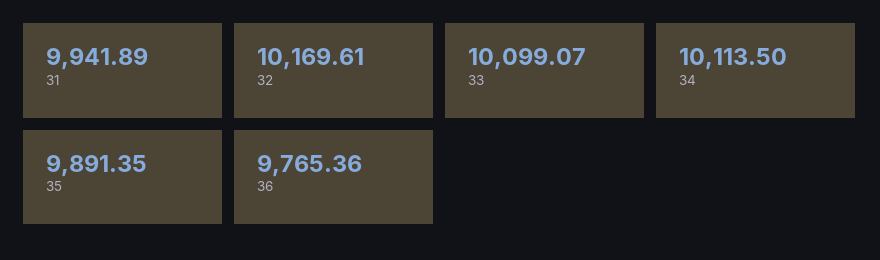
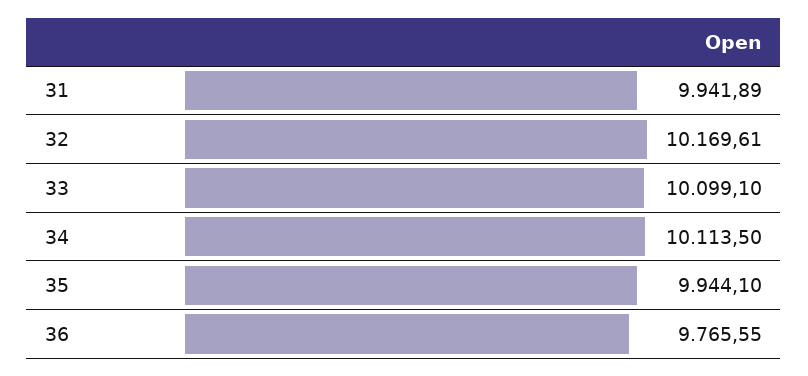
  {
    "31": 9941.89,
    "32": 10169.61,
-   "33": 10099.07,
+   "33": 10099.1,
    "34": 10113.5,
-   "35": 9891.35,
+   "35": 9944.1,
-   "36": 9765.36
+   "36": 9765.55
  }

